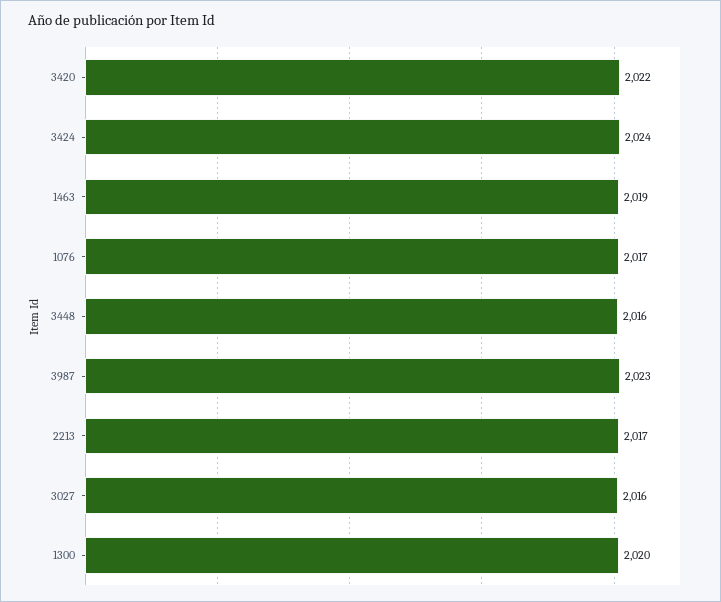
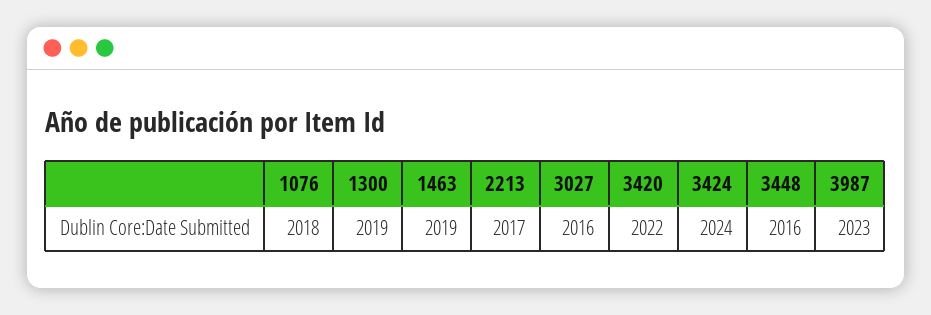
  {
    "3420": 2022,
    "3424": 2024,
    "1463": 2019,
-   "1076": 2017,
+   "1076": 2018,
    "3448": 2016,
    "3987": 2023,
    "2213": 2017,
    "3027": 2016,
-   "1300": 2020
+   "1300": 2019
  }

